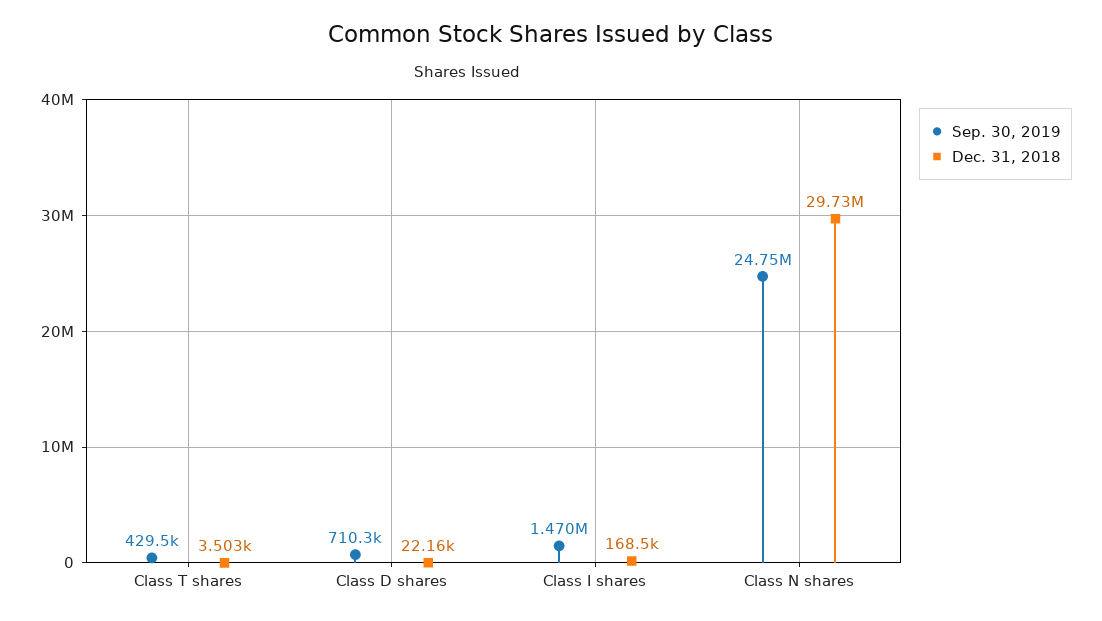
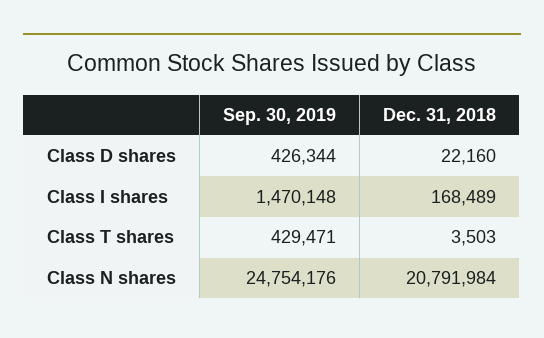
  {
    "Sep. 30, 2019": {
      "Class T shares": 429471,
-     "Class D shares": 710300,
+     "Class D shares": 426344,
      "Class I shares": 1470148,
      "Class N shares": 24754176
    },
    "Dec. 31, 2018": {
      "Class T shares": 3503,
      "Class D shares": 22160,
      "Class I shares": 168489,
-     "Class N shares": 29730000
+     "Class N shares": 20791984
    }
  }

